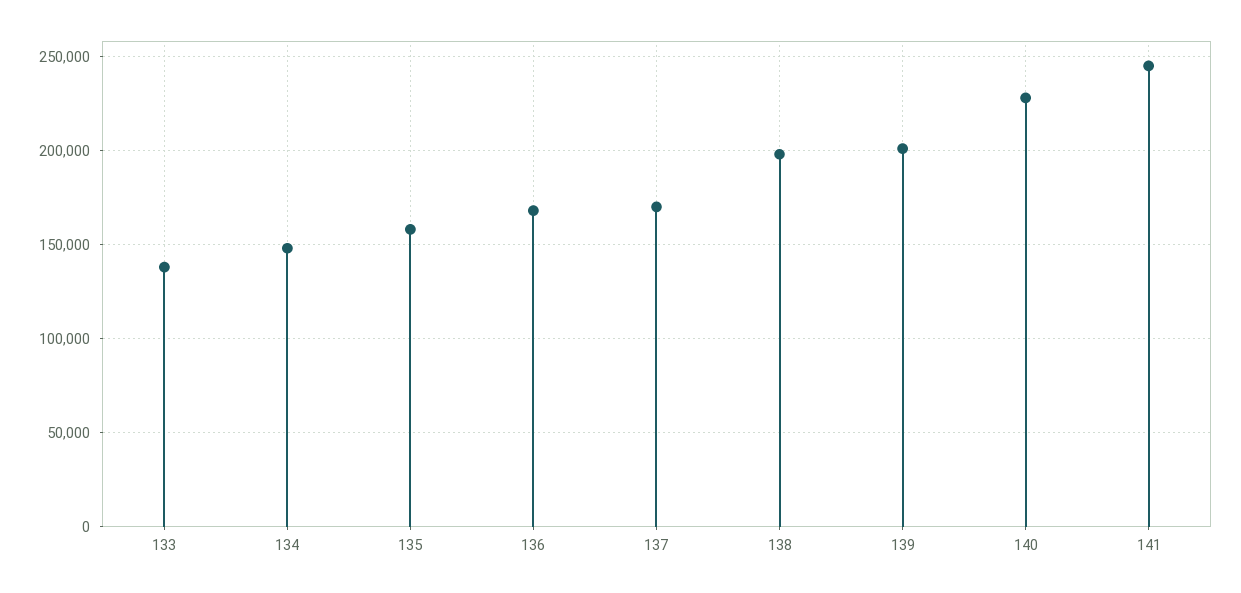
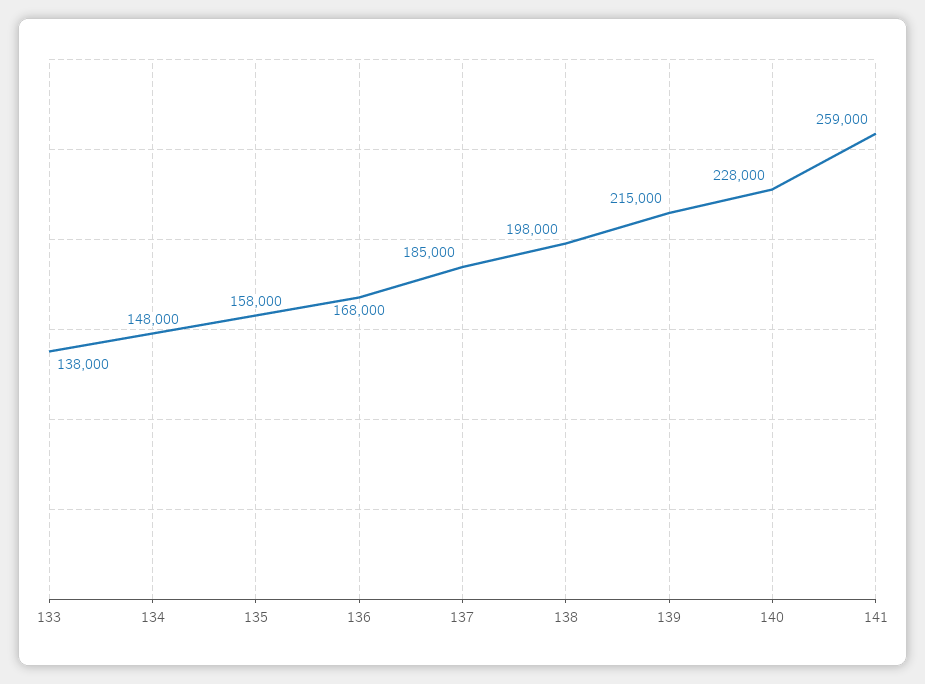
  {
    "133": 138000,
    "134": 148000,
    "135": 158000,
    "136": 168000,
-   "137": 170000,
+   "137": 185000,
    "138": 198000,
-   "139": 200000,
+   "139": 215000,
    "140": 228000,
-   "141": 245000
+   "141": 259000
  }

